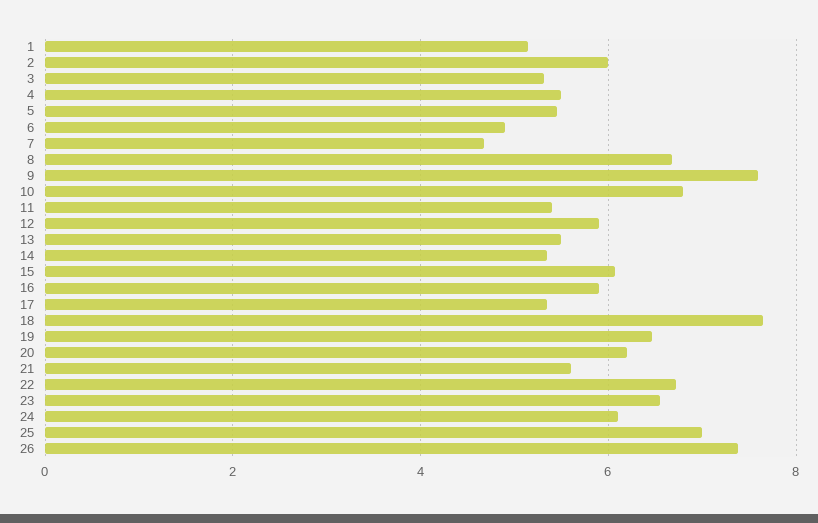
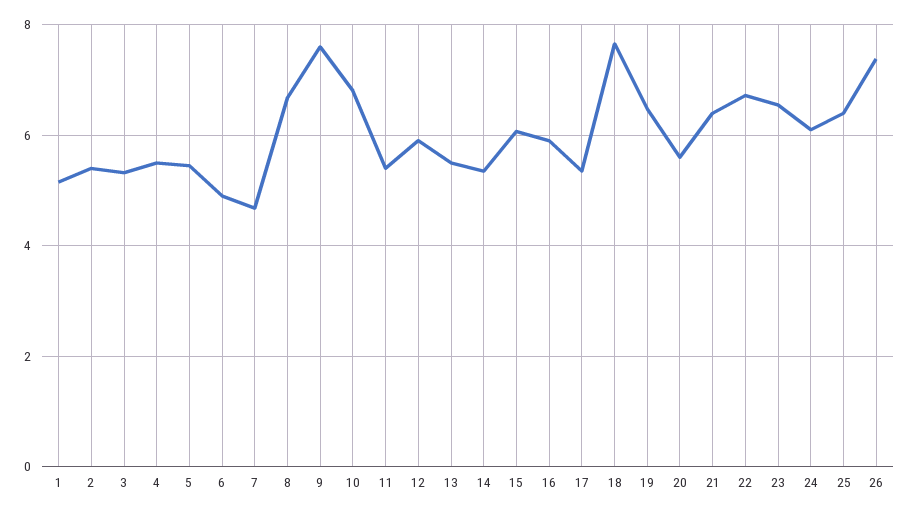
  {
    "1": 5.2,
-   "2": 6,
+   "2": 5.4,
    "3": 5.4,
    "4": 5.6,
    "5": 5.4,
    "6": 5,
    "7": 4.6,
    "8": 6.6,
    "9": 7.6,
    "10": 6.8,
    "11": 5.4,
    "12": 6,
    "13": 5.6,
    "14": 5.4,
    "15": 6,
    "16": 6,
    "17": 5.4,
    "18": 7.6,
    "19": 6.4,
-   "20": 6.2,
+   "20": 5.6,
-   "21": 5.6,
+   "21": 6.4,
    "22": 6.8,
    "23": 6.6,
    "24": 6.2,
-   "25": 7,
+   "25": 6.4,
    "26": 7.4
  }

